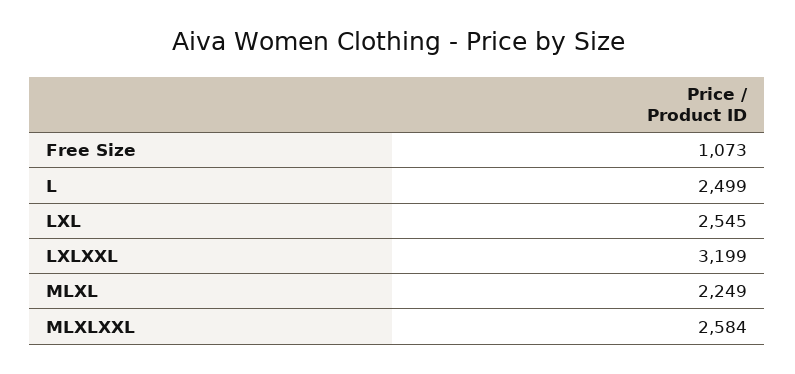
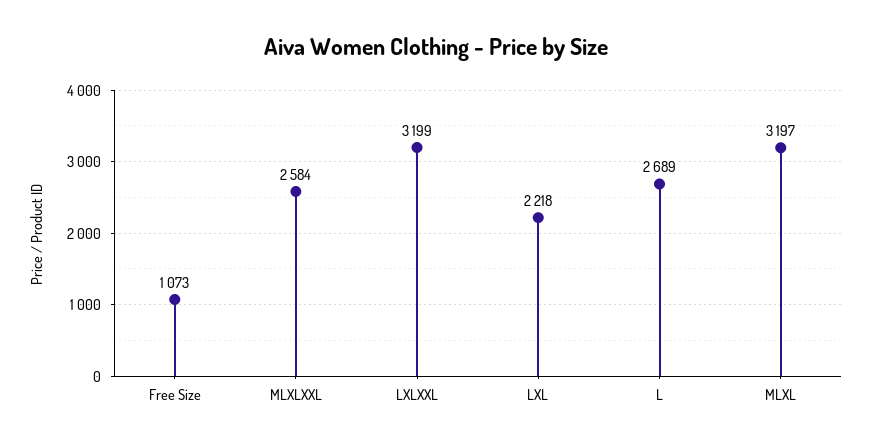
  {
    "Free Size": 1073,
-   "L": 2499,
+   "L": 2689,
-   "LXL": 2545,
+   "LXL": 2218,
    "LXLXXL": 3199,
-   "MLXL": 2249,
+   "MLXL": 3197,
    "MLXLXXL": 2584
  }

